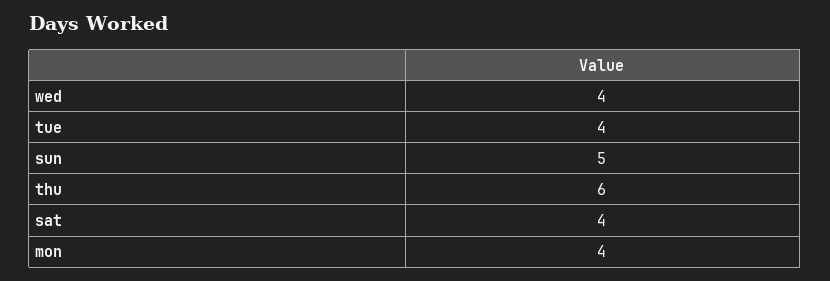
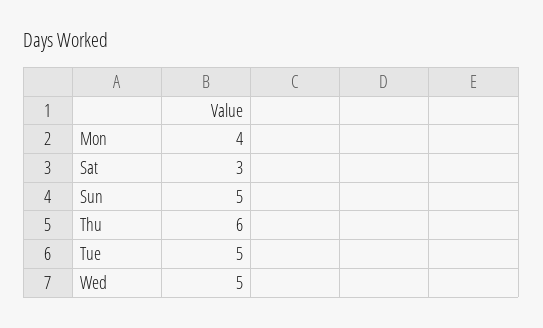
  {
-   "wed": 4,
+   "wed": 5,
-   "tue": 4,
+   "tue": 5,
    "sun": 5,
    "thu": 6,
-   "sat": 4,
+   "sat": 3,
    "mon": 4
  }

